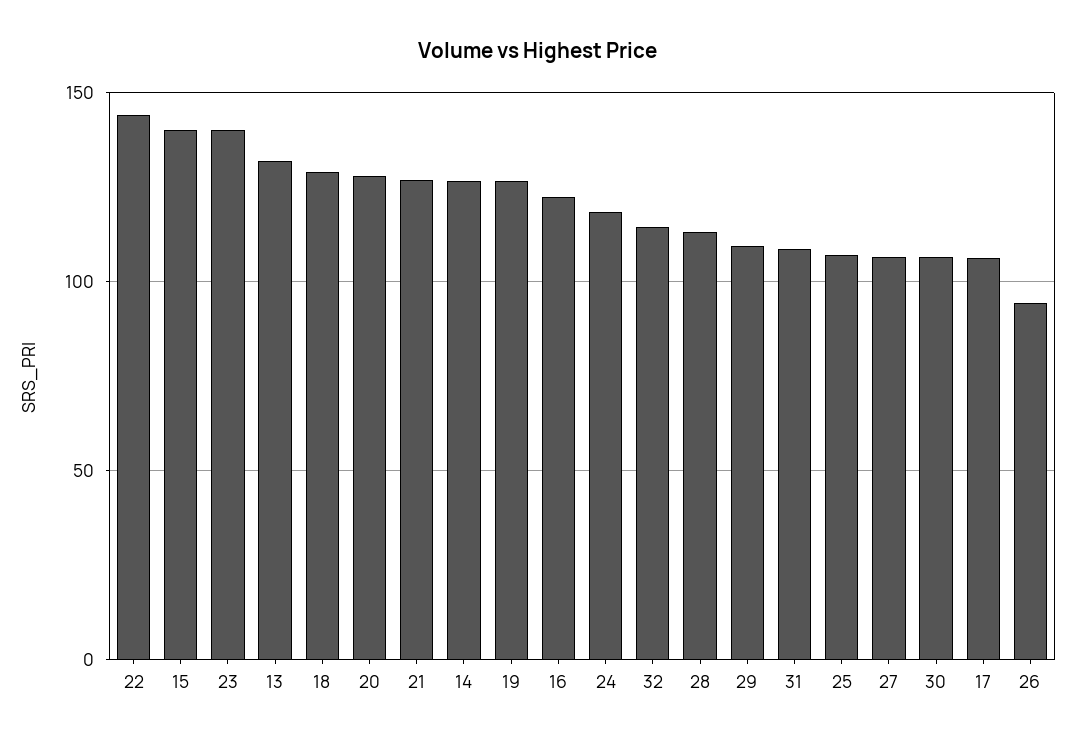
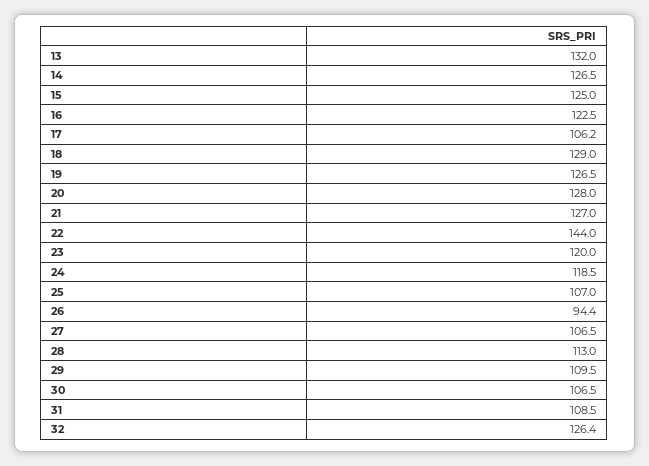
  {
    "22": 144,
-   "15": 140,
+   "15": 125,
-   "23": 140,
+   "23": 120,
    "13": 132,
    "18": 129,
    "20": 128,
    "21": 127,
    "14": 126.5,
    "19": 126.5,
    "16": 122.5,
    "24": 118.5,
-   "32": 115,
+   "32": 126.4,
    "28": 113,
    "29": 109.5,
    "31": 108.5,
    "25": 107,
    "27": 106.5,
    "30": 106.5,
    "17": 106.2,
    "26": 94.4
  }

